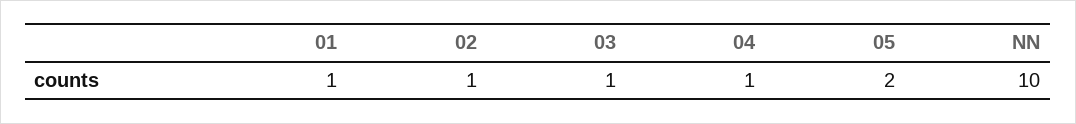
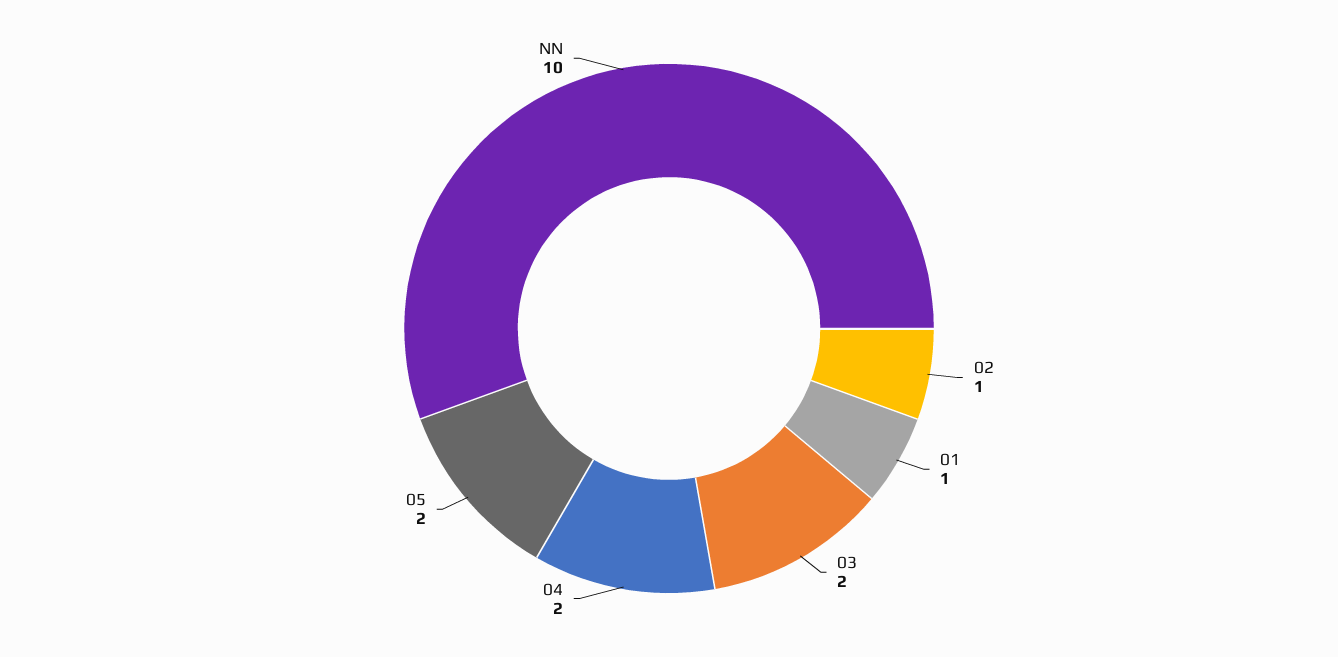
  {
    "01": 1,
    "02": 1,
-   "03": 1,
+   "03": 2,
-   "04": 1,
+   "04": 2,
    "05": 2,
    "NN": 10
  }

